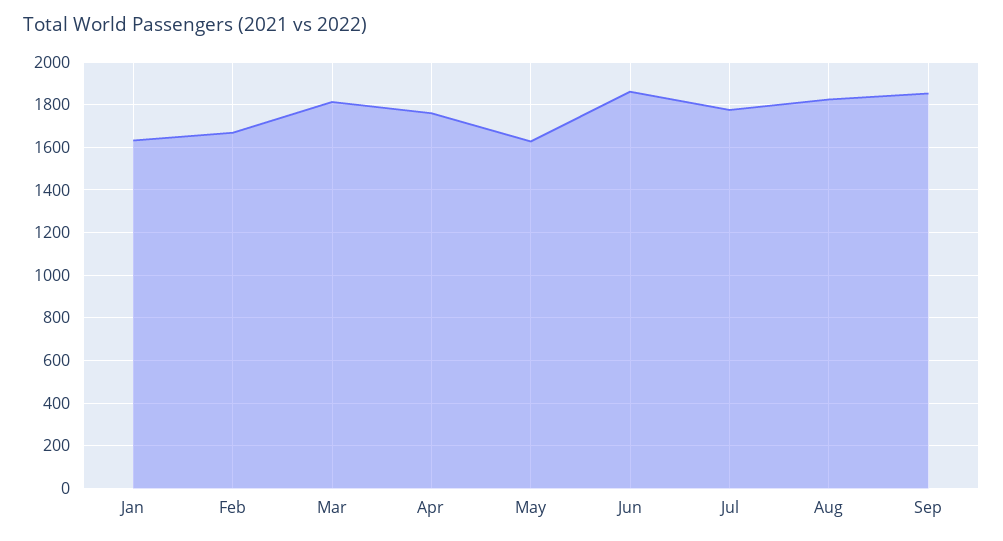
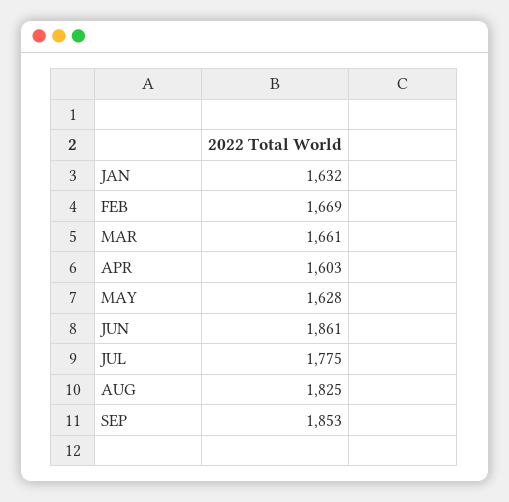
  {
    "Jan": 1632,
    "Feb": 1669,
-   "Mar": 1800,
+   "Mar": 1661,
-   "Apr": 1750,
+   "Apr": 1603,
    "May": 1628,
    "Jun": 1861,
    "Jul": 1775,
    "Aug": 1825,
    "Sep": 1853
  }

